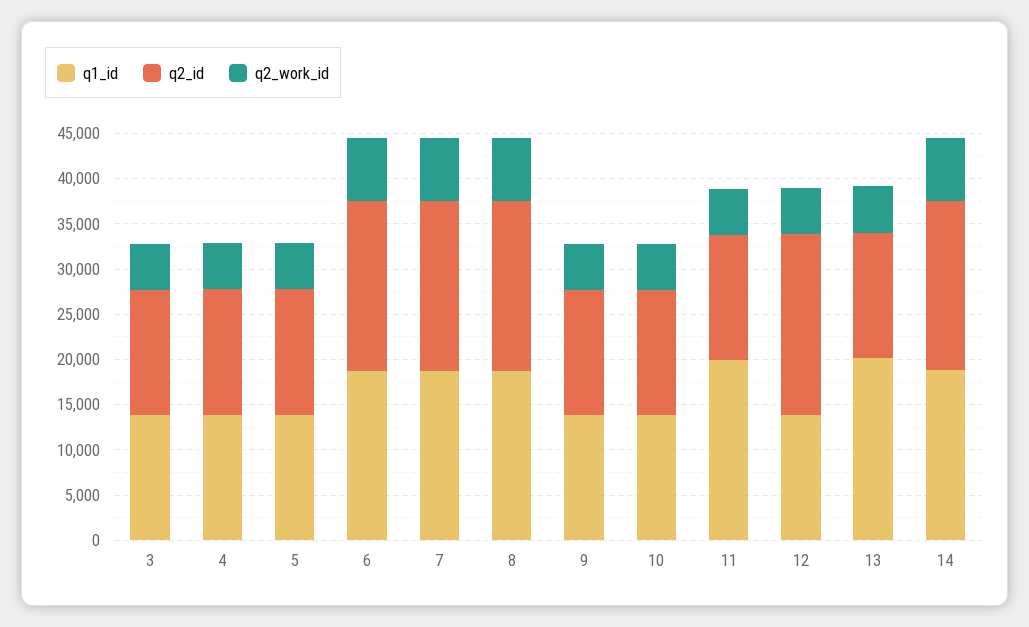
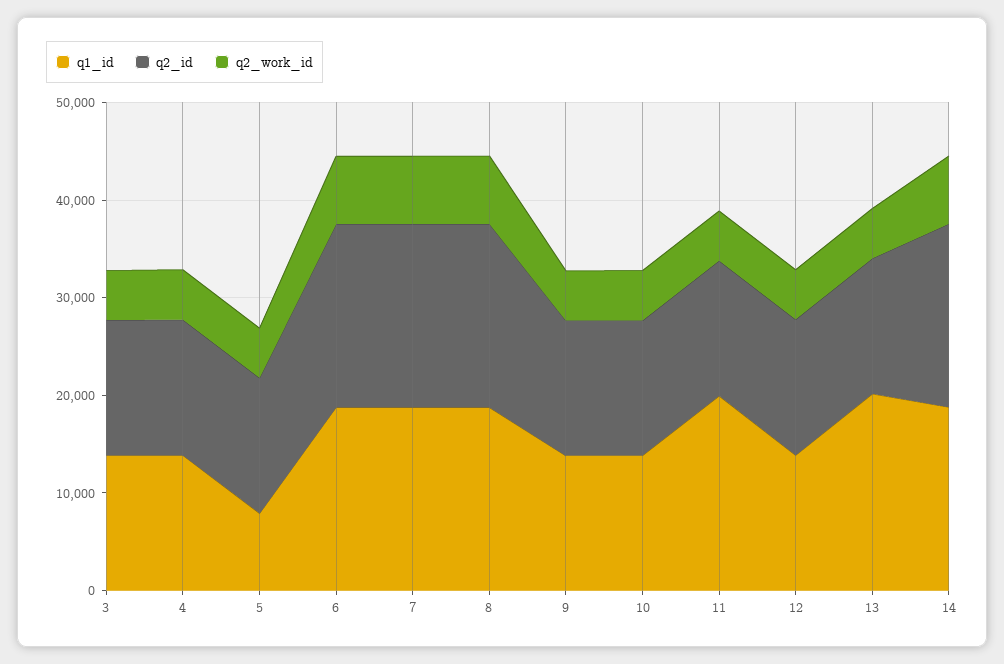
  {
    "q1_id": {
      "3": 14000,
      "4": 14000,
-     "5": 14000,
+     "5": 8000,
      "6": 19000,
      "7": 19000,
      "8": 19000,
      "9": 14000,
      "10": 14000,
      "11": 20000,
      "12": 14000,
      "13": 20000,
      "14": 19000
    },
    "q2_id": {
      "3": 14000,
      "4": 14000,
      "5": 14000,
      "6": 19000,
      "7": 19000,
      "8": 19000,
      "9": 14000,
      "10": 14000,
      "11": 14000,
-     "12": 20000,
+     "12": 14000,
      "13": 14000,
      "14": 19000
    },
    "q2_work_id": {
      "3": 5000,
      "4": 5000,
      "5": 5000,
      "6": 7000,
      "7": 7000,
      "8": 7000,
      "9": 5000,
      "10": 5000,
      "11": 5000,
      "12": 5000,
      "13": 5000,
      "14": 7000
    }
  }

